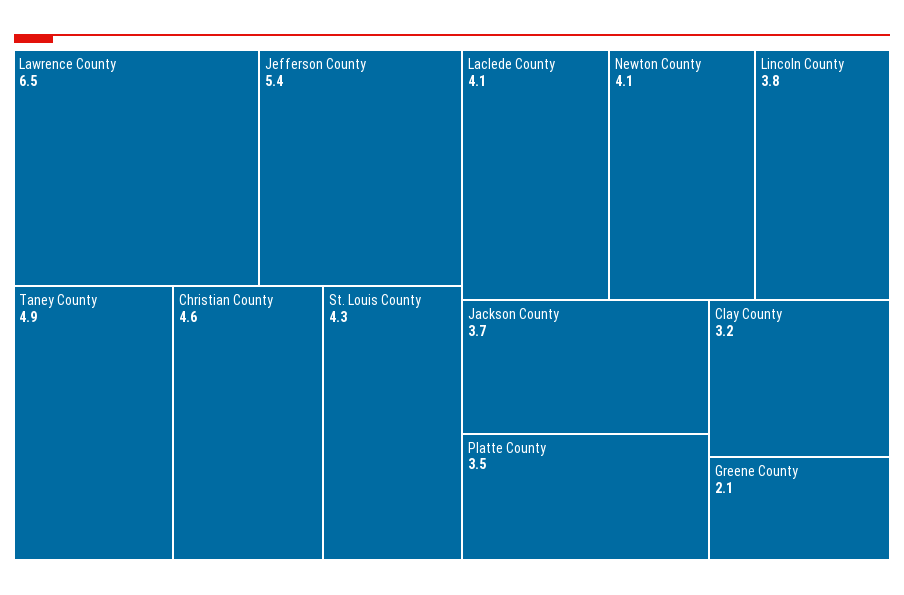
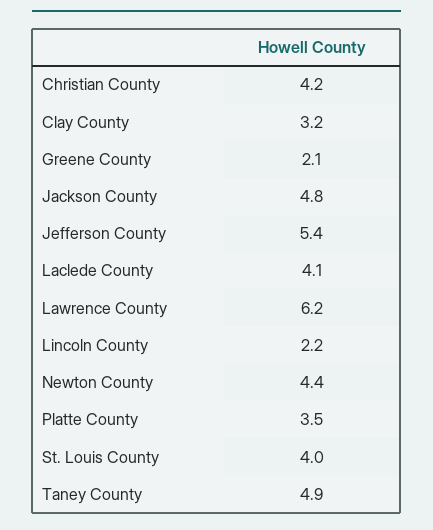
  {
-   "Lawrence County": 6.5,
+   "Lawrence County": 6.2,
    "Jefferson County": 5.4,
    "Taney County": 4.9,
-   "Christian County": 4.6,
+   "Christian County": 4.2,
-   "St. Louis County": 4.3,
+   "St. Louis County": 4,
    "Laclede County": 4.1,
-   "Newton County": 4.1,
+   "Newton County": 4.4,
-   "Lincoln County": 3.8,
+   "Lincoln County": 2.2,
-   "Jackson County": 3.7,
+   "Jackson County": 4.8,
    "Platte County": 3.5,
    "Clay County": 3.2,
    "Greene County": 2.1
  }

